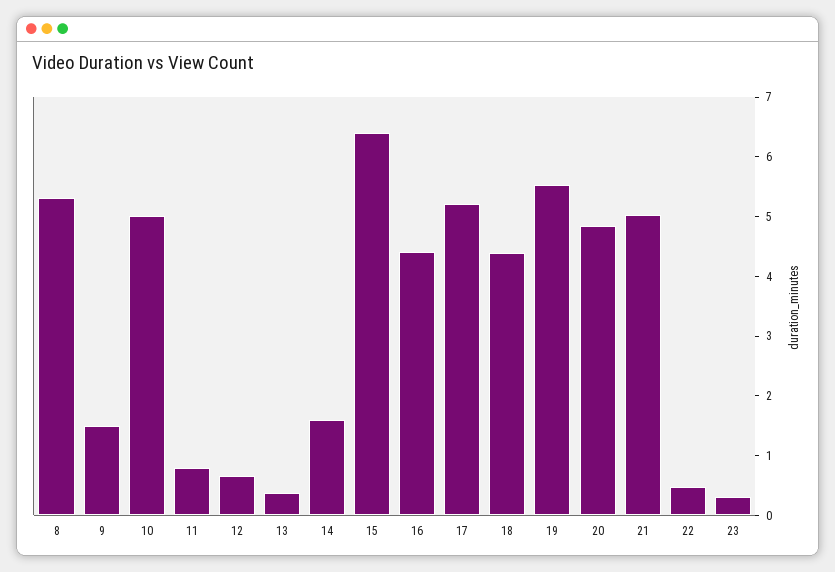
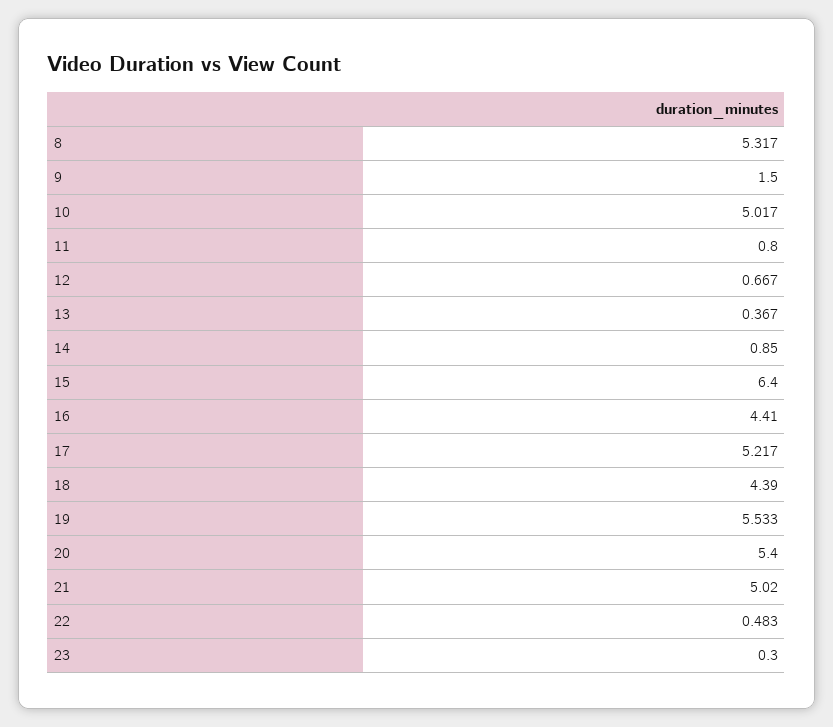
  {
    "8": 5.317,
    "9": 1.5,
    "10": 5.017,
    "11": 0.8,
    "12": 0.667,
    "13": 0.367,
-   "14": 1.6,
+   "14": 0.85,
    "15": 6.4,
    "16": 4.41,
    "17": 5.217,
    "18": 4.39,
    "19": 5.533,
-   "20": 4.8,
+   "20": 5.4,
    "21": 5.02,
    "22": 0.483,
    "23": 0.3
  }

